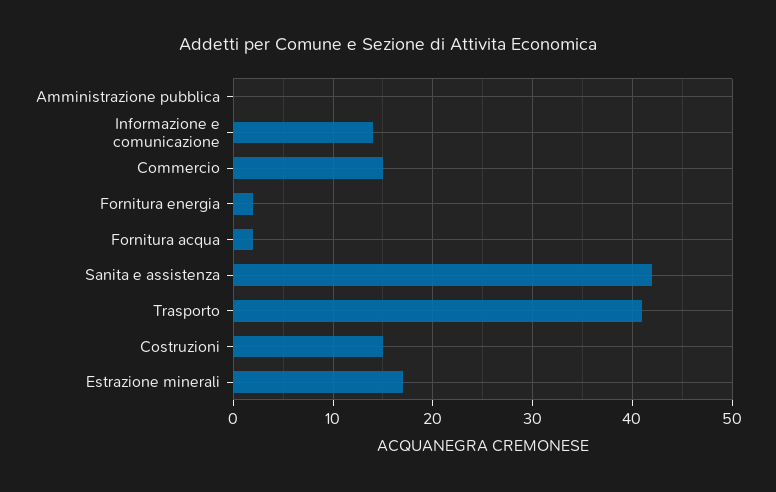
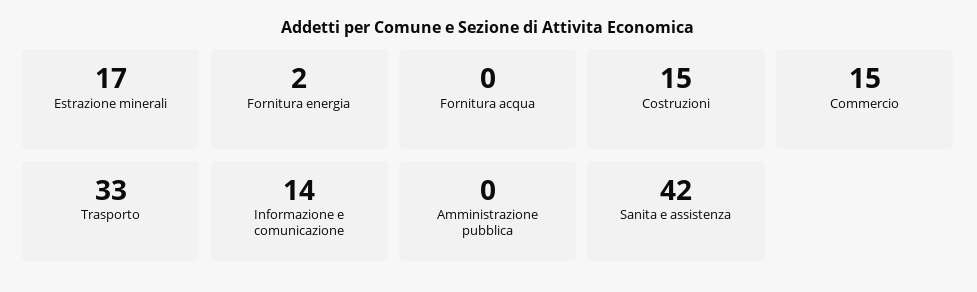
  {
    "Amministrazione pubblica": 0,
    "Informazione e comunicazione": 14,
    "Commercio": 15,
    "Fornitura energia": 2,
-   "Fornitura acqua": 2,
+   "Fornitura acqua": 0,
    "Sanita e assistenza": 42,
-   "Trasporto": 41,
+   "Trasporto": 33,
    "Costruzioni": 15,
    "Estrazione minerali": 17
  }

